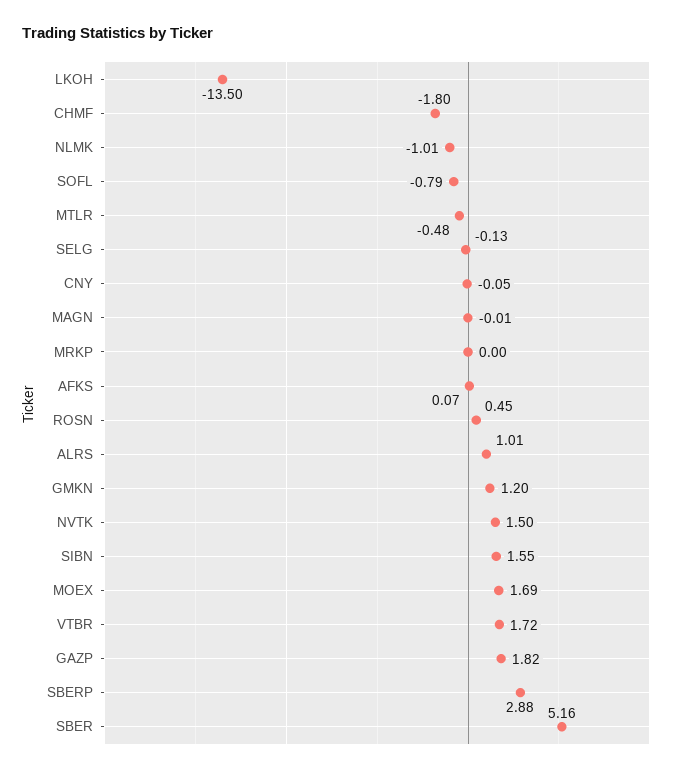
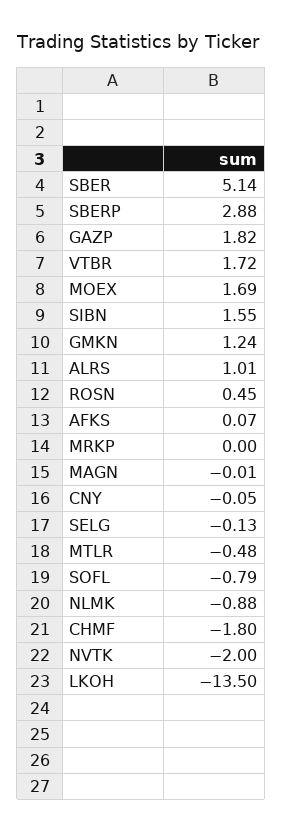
  {
    "LKOH": -13.5,
    "CHMF": -1.8,
-   "NLMK": -1.01,
+   "NLMK": -0.88,
    "SOFL": -0.79,
    "MTLR": -0.48,
    "SELG": -0.13,
    "CNY": -0.05,
    "MAGN": -0.01,
    "MRKP": 0,
    "AFKS": 0.07,
    "ROSN": 0.45,
    "ALRS": 1.01,
-   "GMKN": 1.2,
+   "GMKN": 1.24,
-   "NVTK": 1.5,
+   "NVTK": -2,
    "SIBN": 1.55,
    "MOEX": 1.69,
    "VTBR": 1.72,
    "GAZP": 1.82,
    "SBERP": 2.88,
-   "SBER": 5.16
+   "SBER": 5.14
  }

